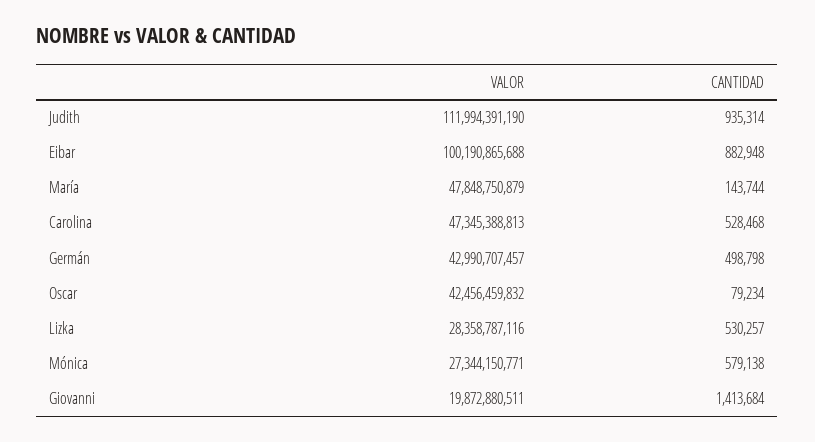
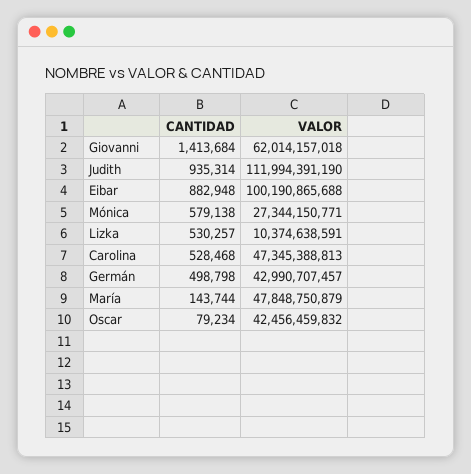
  {
    "VALOR": {
      "Judith": 111994391190,
      "Eibar": 100190865688,
      "María": 47848750879,
      "Carolina": 47345388813,
      "Germán": 42990707457,
      "Oscar": 42456459832,
-     "Lizka": 28358787116,
+     "Lizka": 10374638591,
      "Mónica": 27344150771,
-     "Giovanni": 19872880511
+     "Giovanni": 62014157018
    },
    "CANTIDAD": {
      "Judith": 935314,
      "Eibar": 882948,
      "María": 143744,
      "Carolina": 528468,
      "Germán": 498798,
      "Oscar": 79234,
      "Lizka": 530257,
      "Mónica": 579138,
      "Giovanni": 1413684
    }
  }

